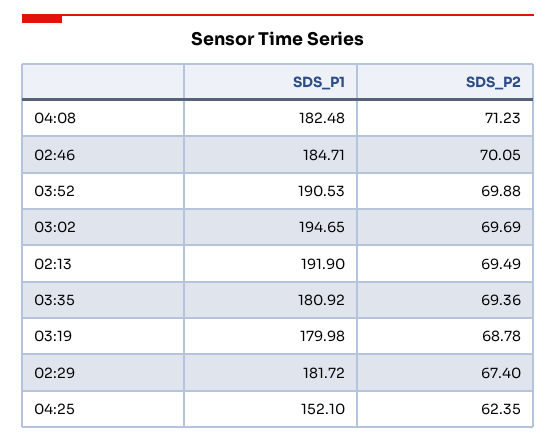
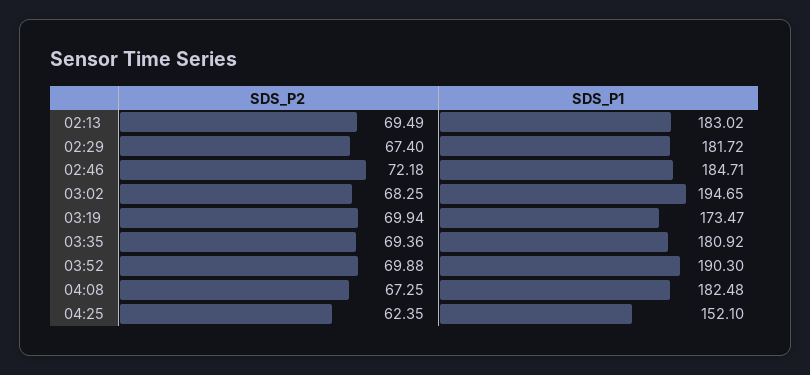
  {
    "SDS_P1": {
      "04:08": 182.48,
      "02:46": 184.71,
-     "03:52": 190.53,
+     "03:52": 190.3,
      "03:02": 194.65,
-     "02:13": 191.9,
+     "02:13": 183.02,
      "03:35": 180.92,
-     "03:19": 179.98,
+     "03:19": 173.47,
      "02:29": 181.72,
      "04:25": 152.1
    },
    "SDS_P2": {
-     "04:08": 71.23,
+     "04:08": 67.25,
-     "02:46": 70.05,
+     "02:46": 72.18,
      "03:52": 69.88,
-     "03:02": 69.69,
+     "03:02": 68.25,
      "02:13": 69.49,
      "03:35": 69.36,
-     "03:19": 68.78,
+     "03:19": 69.94,
      "02:29": 67.4,
      "04:25": 62.35
    }
  }

